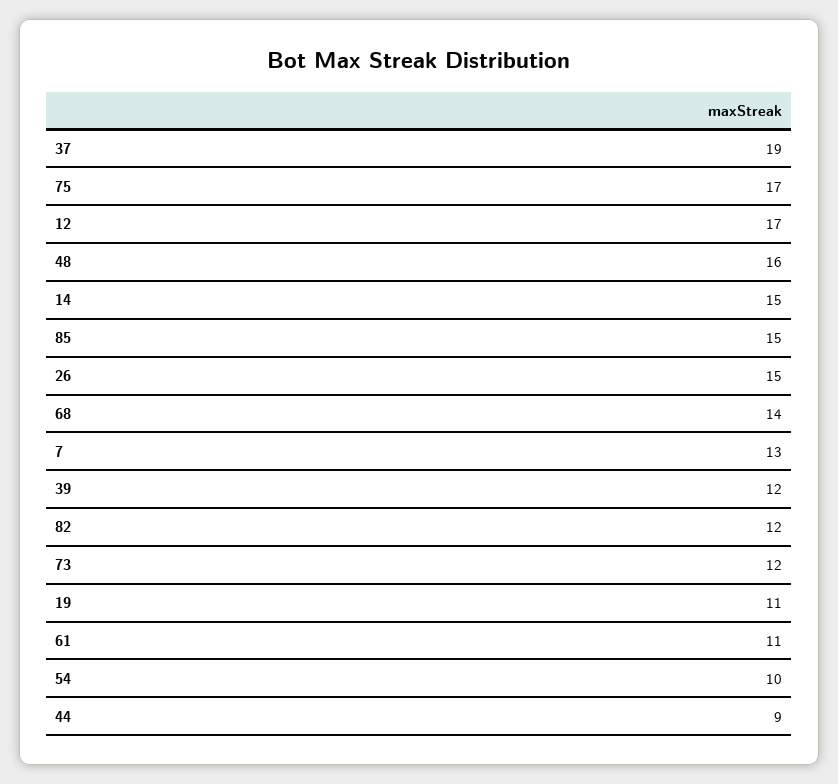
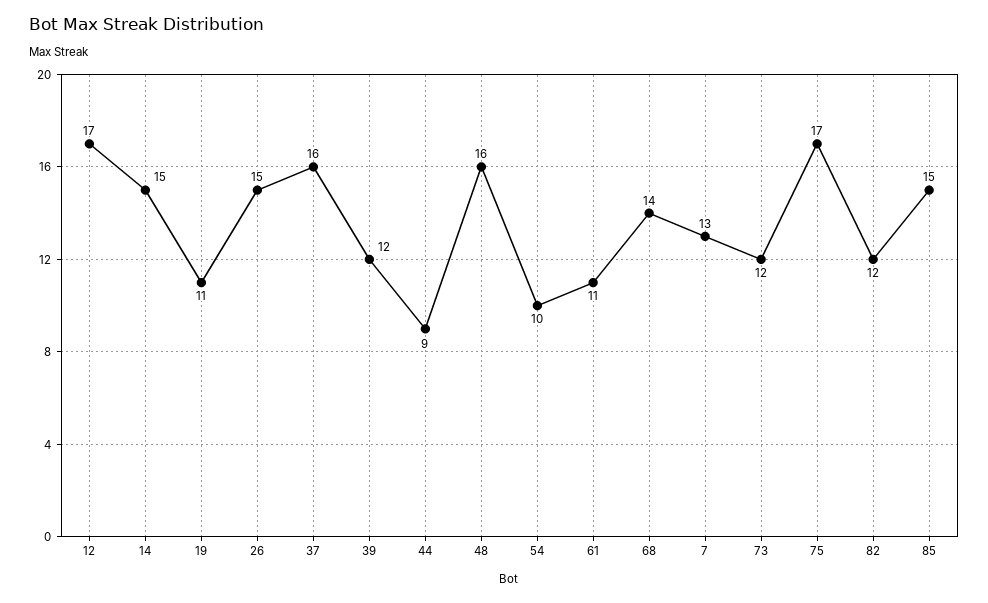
  {
-   "37": 19,
+   "37": 16,
    "75": 17,
    "12": 17,
    "48": 16,
    "14": 15,
    "85": 15,
    "26": 15,
    "68": 14,
    "7": 13,
    "39": 12,
    "82": 12,
    "73": 12,
    "19": 11,
    "61": 11,
    "54": 10,
    "44": 9
  }

